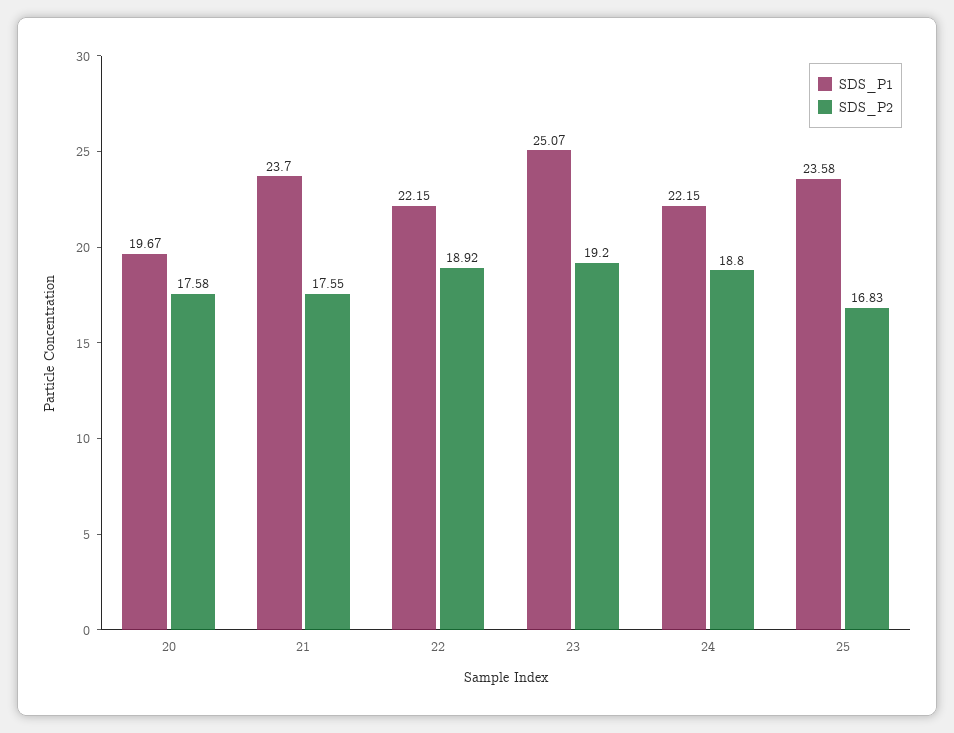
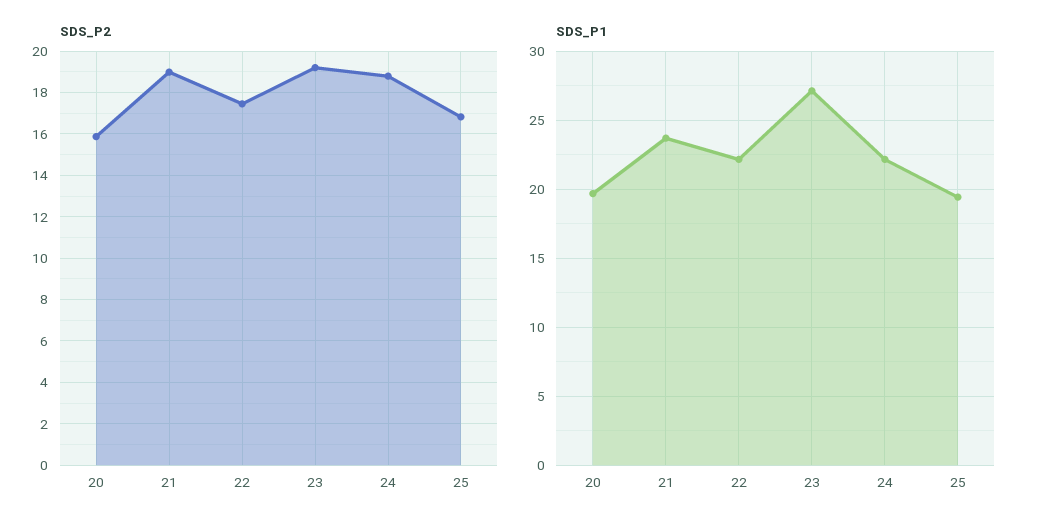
  {
    "SDS_P1": {
      "20": 19.67,
      "21": 23.7,
      "22": 22.15,
-     "23": 25.07,
+     "23": 27,
      "24": 22.15,
-     "25": 23.58
+     "25": 19.5
    },
    "SDS_P2": {
-     "20": 17.58,
+     "20": 16,
-     "21": 17.55,
+     "21": 19,
-     "22": 18.92,
+     "22": 17.5,
      "23": 19.2,
      "24": 18.8,
      "25": 16.83
    }
  }

